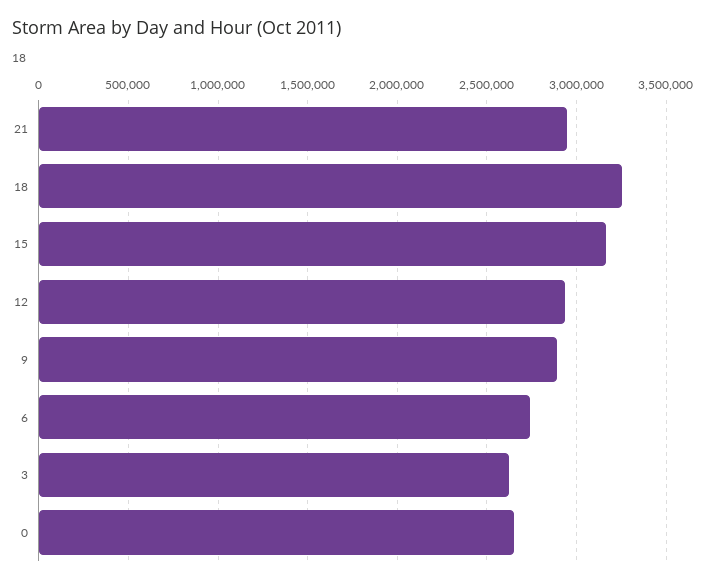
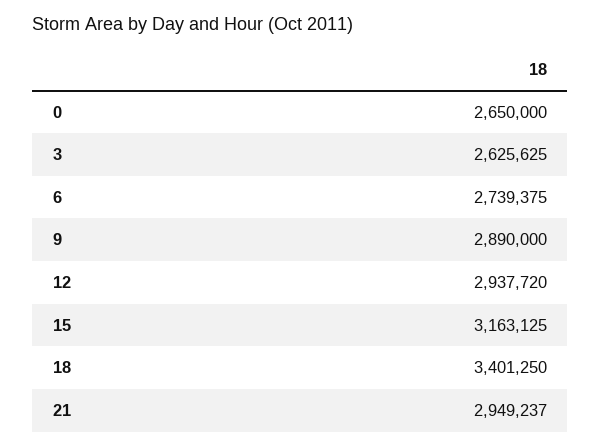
  {
    "21": 2949237,
-   "18": 3250000,
+   "18": 3401250,
    "15": 3163125,
    "12": 2937720,
    "9": 2890000,
    "6": 2739375,
    "3": 2625625,
    "0": 2650000
  }

